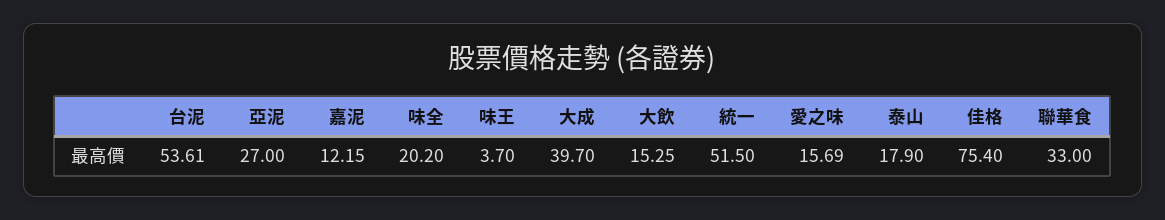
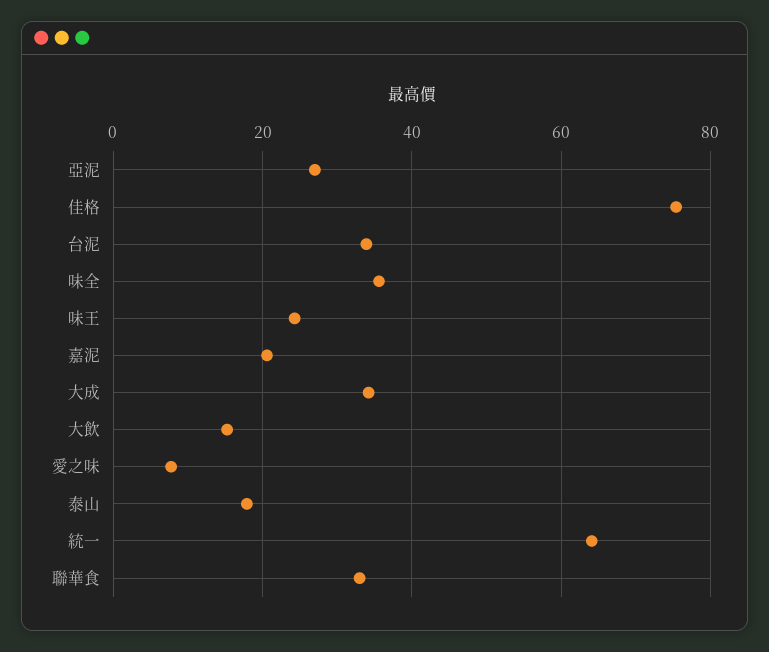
  {
-   "台泥": 53.61,
+   "台泥": 34,
    "亞泥": 27,
-   "嘉泥": 12.15,
+   "嘉泥": 20,
-   "味全": 20.2,
+   "味全": 36,
-   "味王": 3.7,
+   "味王": 24,
-   "大成": 39.7,
+   "大成": 34,
    "大飲": 15.25,
-   "統一": 51.5,
+   "統一": 64,
-   "愛之味": 15.69,
+   "愛之味": 8,
    "泰山": 17.9,
    "佳格": 75.4,
    "聯華食": 33
  }

